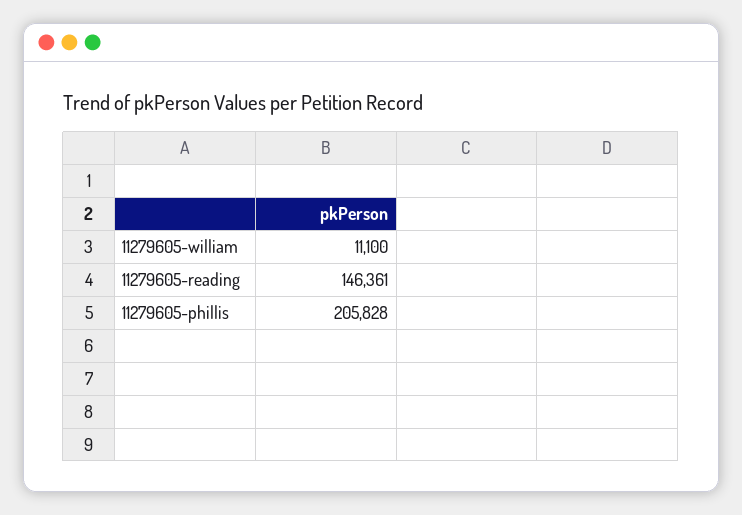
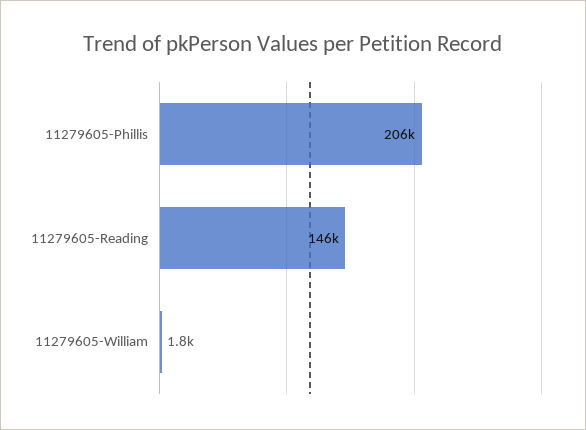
  {
-   "11279605-william": 11100,
+   "11279605-william": 1800,
    "11279605-reading": 146361,
    "11279605-phillis": 205828
  }

